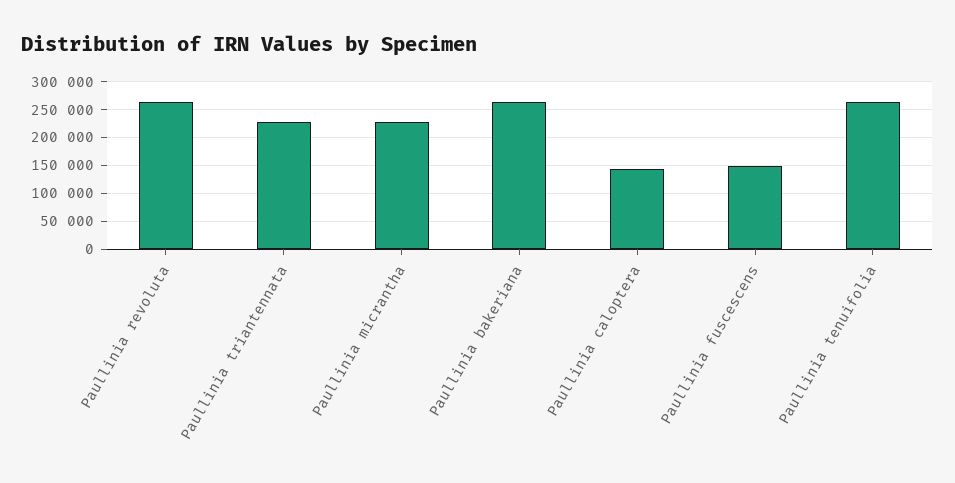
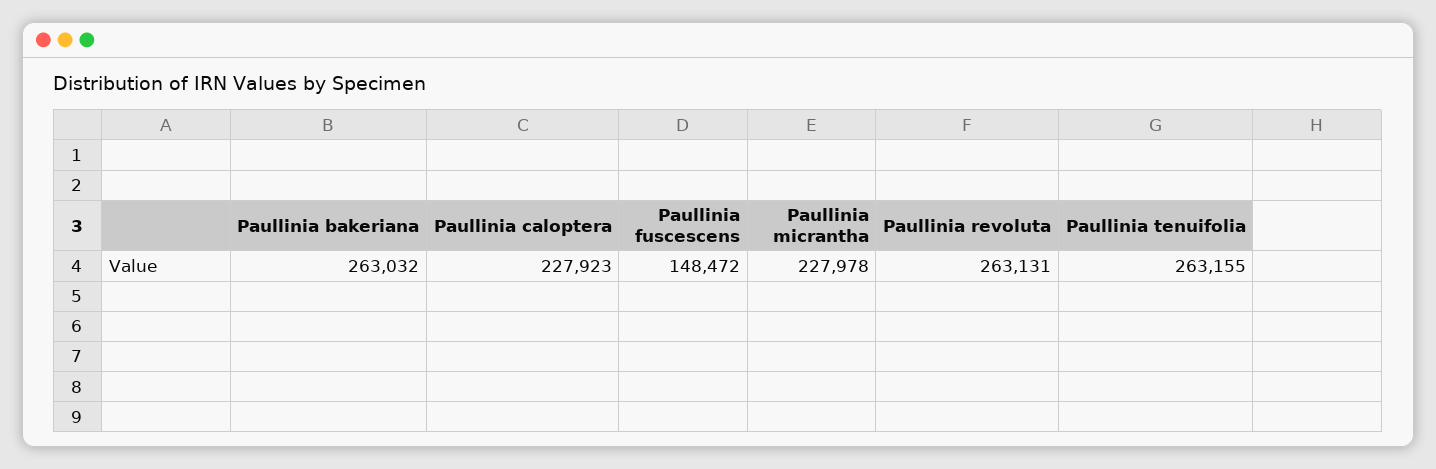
  {
    "Paullinia revoluta": 263131,
-   "Paullinia triantennata": 225000,
    "Paullinia micrantha": 227978,
    "Paullinia bakeriana": 263032,
-   "Paullinia caloptera": 150000,
+   "Paullinia caloptera": 227923,
    "Paullinia fuscescens": 148472,
    "Paullinia tenuifolia": 263155
  }

